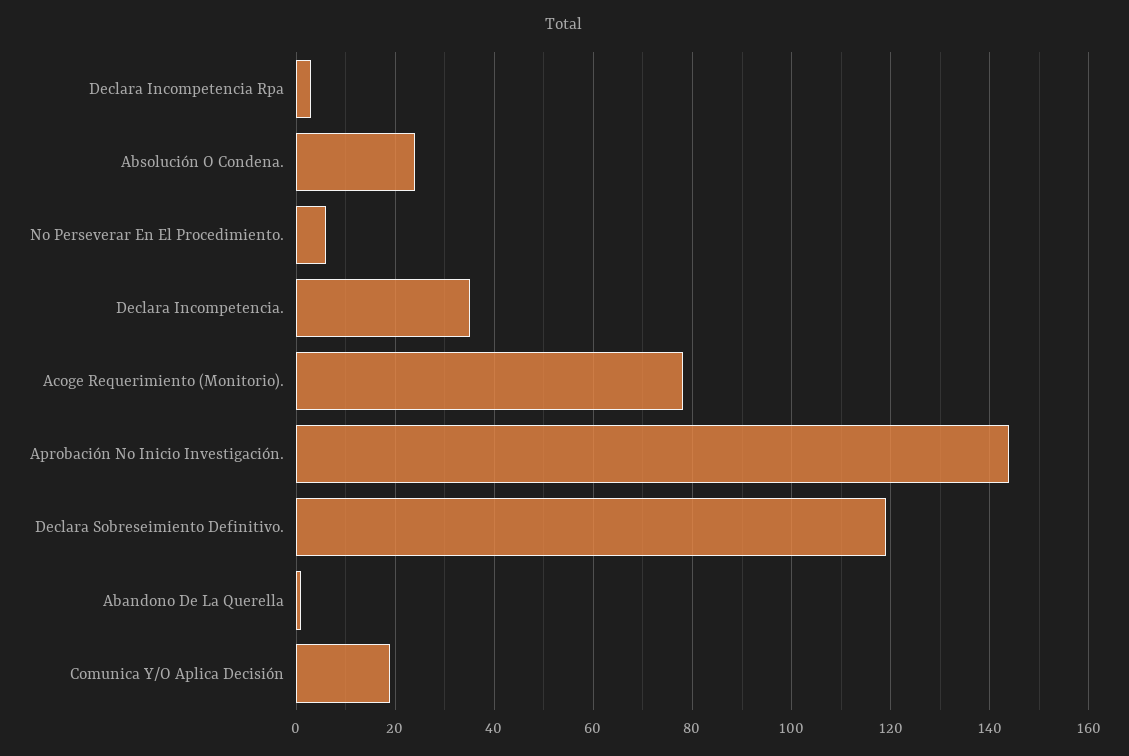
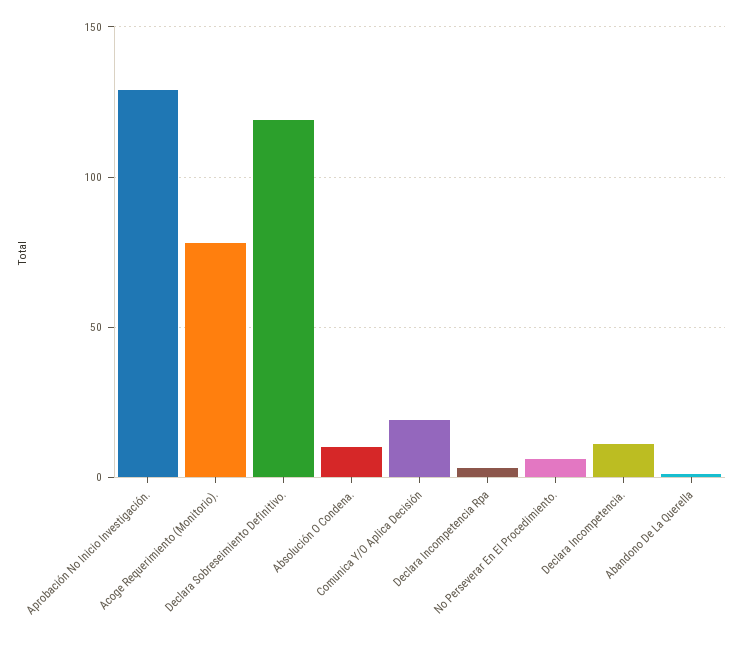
  {
    "Declara Incompetencia Rpa": 5,
-   "Absolución O Condena.": 25,
+   "Absolución O Condena.": 10,
    "No Perseverar En El Procedimiento.": 5,
-   "Declara Incompetencia.": 35,
+   "Declara Incompetencia.": 10,
    "Acoge Requerimiento (Monitorio).": 80,
-   "Aprobación No Inicio Investigación.": 145,
+   "Aprobación No Inicio Investigación.": 130,
    "Declara Sobreseimiento Definitivo.": 120,
    "Abandono De La Querella": 0,
    "Comunica Y/O Aplica Decisión": 20
  }

